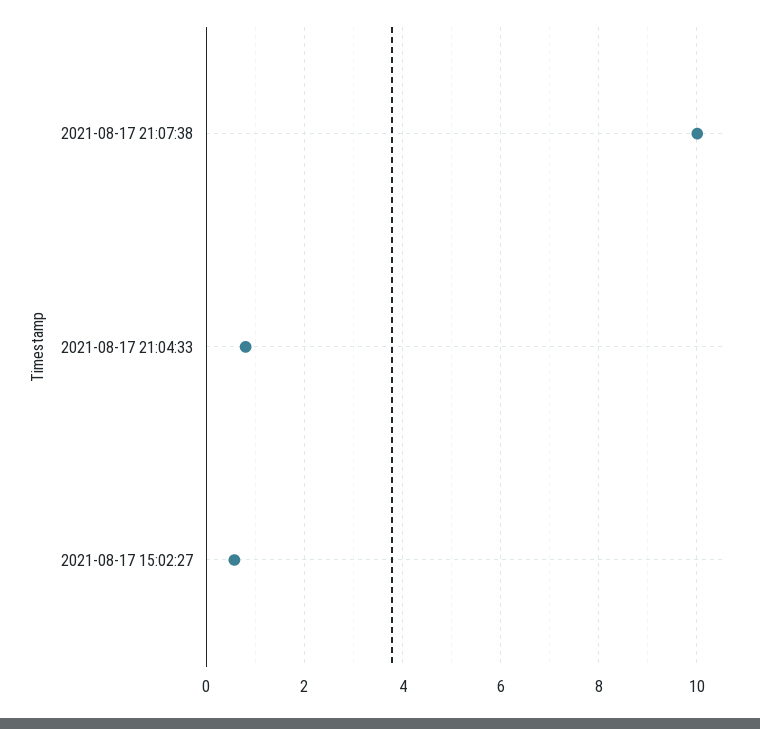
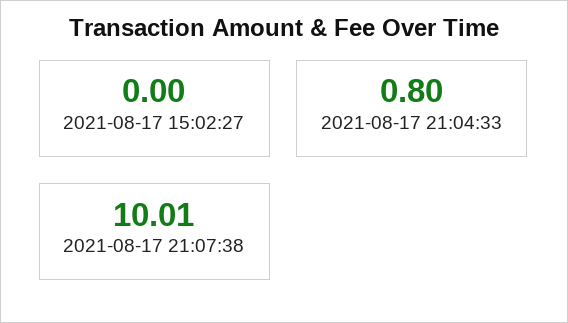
  {
    "2021-08-17 21:07:38": 10.01,
    "2021-08-17 21:04:33": 0.8,
-   "2021-08-17 15:02:27": 0.6
+   "2021-08-17 15:02:27": 0
  }

